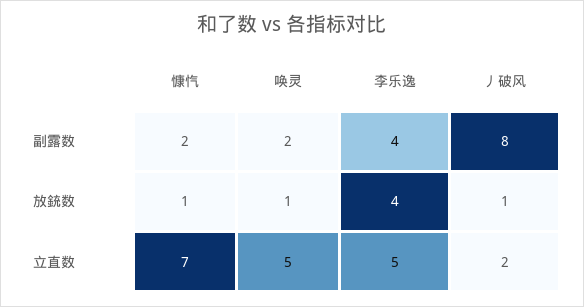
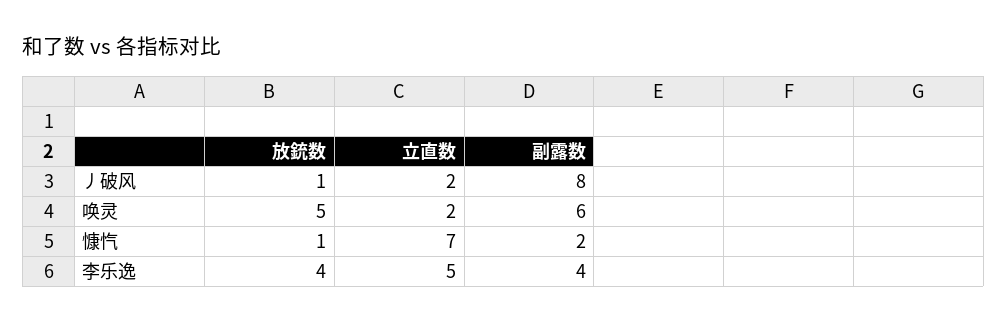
  {
    "慷忾": {
      "副露数": 2,
      "放銃数": 1,
      "立直数": 7
    },
    "唤灵": {
-     "副露数": 2,
+     "副露数": 6,
-     "放銃数": 1,
+     "放銃数": 5,
-     "立直数": 5
+     "立直数": 2
    },
    "李乐逸": {
      "副露数": 4,
      "放銃数": 4,
      "立直数": 5
    },
    "丿破风": {
      "副露数": 8,
      "放銃数": 1,
      "立直数": 2
    }
  }

